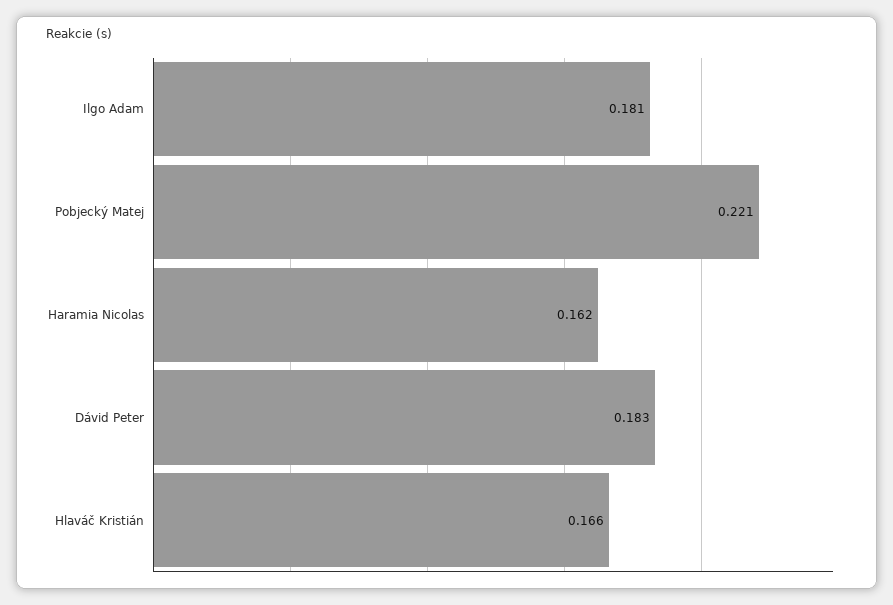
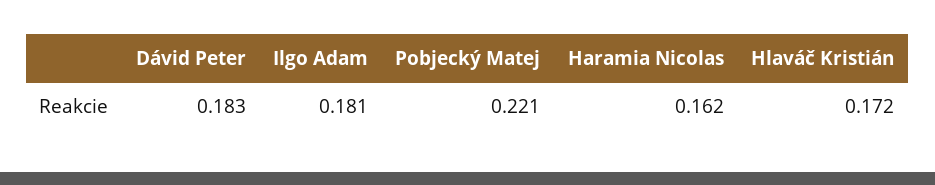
  {
    "Ilgo Adam": 0.181,
    "Pobjecký Matej": 0.221,
    "Haramia Nicolas": 0.162,
    "Dávid Peter": 0.183,
-   "Hlaváč Kristián": 0.166
+   "Hlaváč Kristián": 0.172
  }

